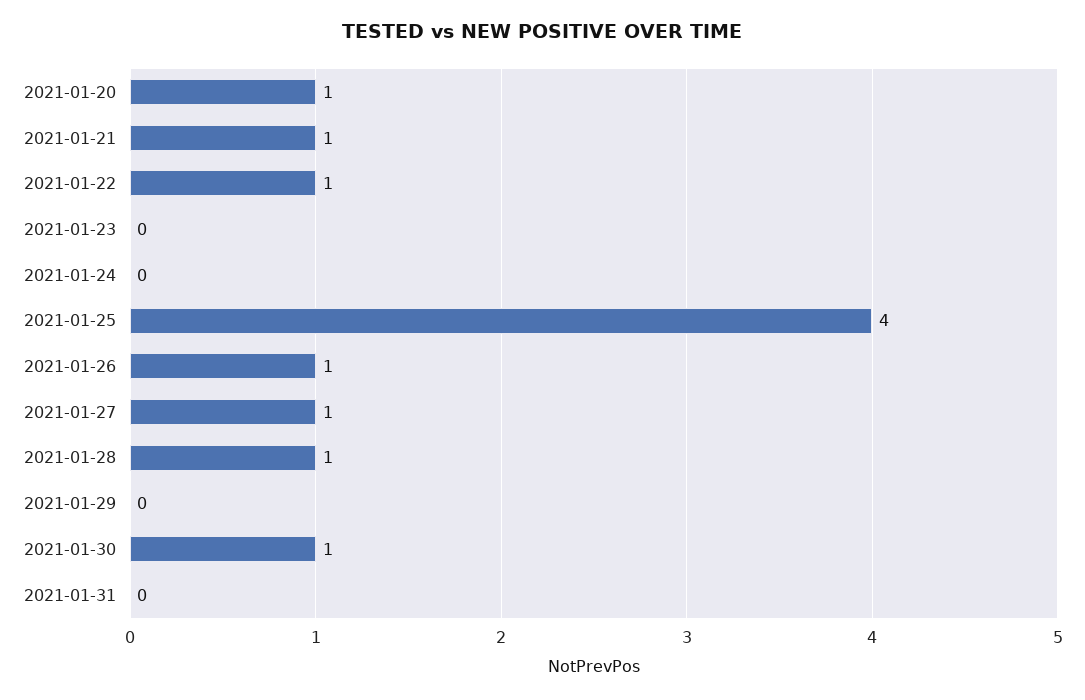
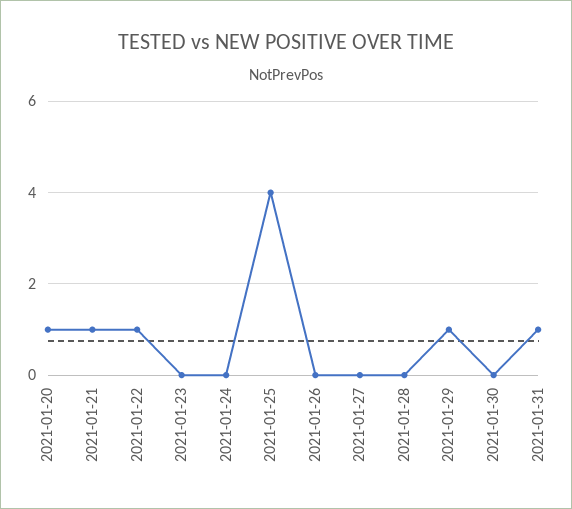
  {
    "2021-01-20": 1,
    "2021-01-21": 1,
    "2021-01-22": 1,
    "2021-01-23": 0,
    "2021-01-24": 0,
    "2021-01-25": 4,
-   "2021-01-26": 1,
+   "2021-01-26": 0,
-   "2021-01-27": 1,
+   "2021-01-27": 0,
-   "2021-01-28": 1,
+   "2021-01-28": 0,
-   "2021-01-29": 0,
+   "2021-01-29": 1,
-   "2021-01-30": 1,
+   "2021-01-30": 0,
-   "2021-01-31": 0
+   "2021-01-31": 1
  }

